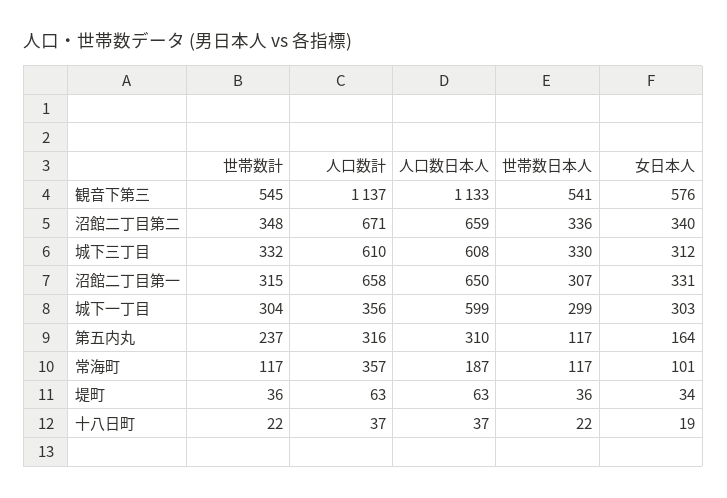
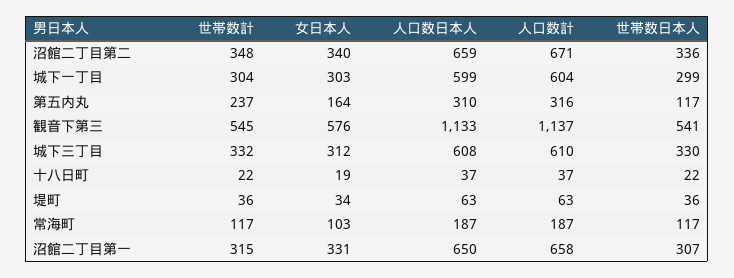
  {
    "世帯数計": {
      "観音下第三": 545,
      "沼館二丁目第二": 348,
      "城下三丁目": 332,
      "沼館二丁目第一": 315,
      "城下一丁目": 304,
      "第五内丸": 237,
      "常海町": 117,
      "堤町": 36,
      "十八日町": 22
    },
    "人口数計": {
      "観音下第三": 1137,
      "沼館二丁目第二": 671,
      "城下三丁目": 610,
      "沼館二丁目第一": 658,
-     "城下一丁目": 356,
+     "城下一丁目": 604,
      "第五内丸": 316,
-     "常海町": 357,
+     "常海町": 187,
      "堤町": 63,
      "十八日町": 37
    },
    "人口数日本人": {
      "観音下第三": 1133,
      "沼館二丁目第二": 659,
      "城下三丁目": 608,
      "沼館二丁目第一": 650,
      "城下一丁目": 599,
      "第五内丸": 310,
      "常海町": 187,
      "堤町": 63,
      "十八日町": 37
    },
    "世帯数日本人": {
      "観音下第三": 541,
      "沼館二丁目第二": 336,
      "城下三丁目": 330,
      "沼館二丁目第一": 307,
      "城下一丁目": 299,
      "第五内丸": 117,
      "常海町": 117,
      "堤町": 36,
      "十八日町": 22
    },
    "女日本人": {
      "観音下第三": 576,
      "沼館二丁目第二": 340,
      "城下三丁目": 312,
      "沼館二丁目第一": 331,
      "城下一丁目": 303,
      "第五内丸": 164,
-     "常海町": 101,
+     "常海町": 103,
      "堤町": 34,
      "十八日町": 19
    }
  }

